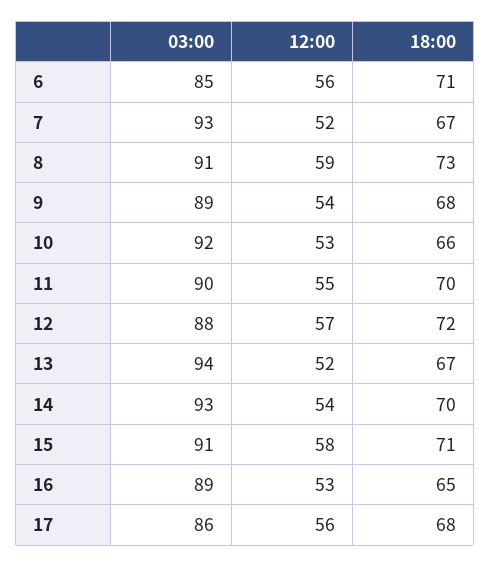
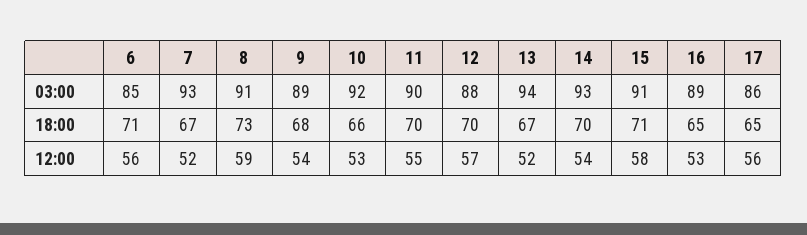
  {
    "03:00": {
      "6": 85,
      "7": 93,
      "8": 91,
      "9": 89,
      "10": 92,
      "11": 90,
      "12": 88,
      "13": 94,
      "14": 93,
      "15": 91,
      "16": 89,
      "17": 86
    },
    "12:00": {
      "6": 56,
      "7": 52,
      "8": 59,
      "9": 54,
      "10": 53,
      "11": 55,
      "12": 57,
      "13": 52,
      "14": 54,
      "15": 58,
      "16": 53,
      "17": 56
    },
    "18:00": {
      "6": 71,
      "7": 67,
      "8": 73,
      "9": 68,
      "10": 66,
      "11": 70,
-     "12": 72,
+     "12": 70,
      "13": 67,
      "14": 70,
      "15": 71,
      "16": 65,
-     "17": 68
+     "17": 65
    }
  }

